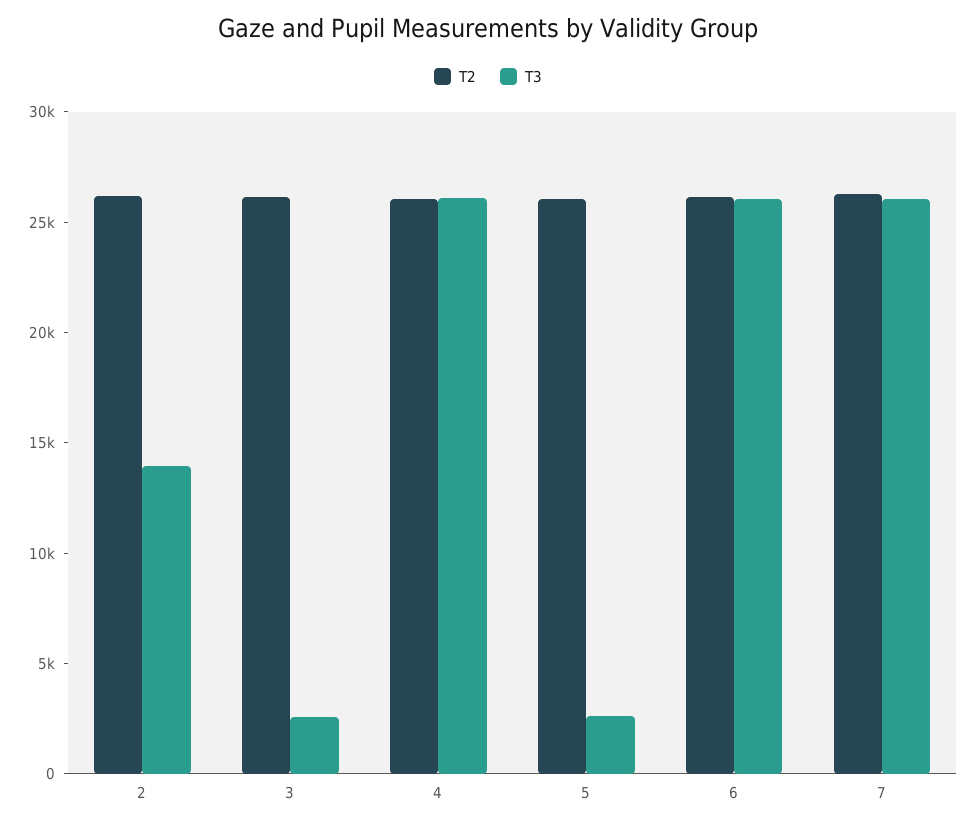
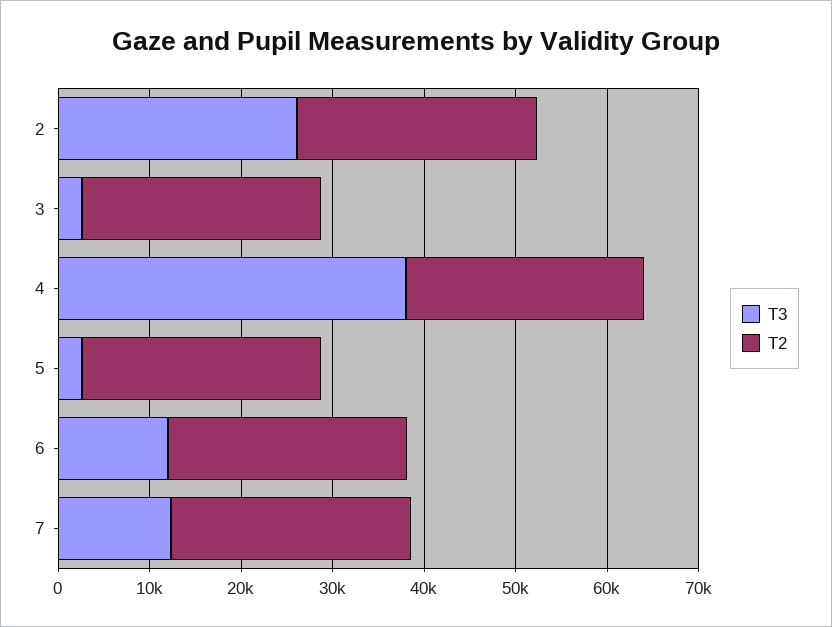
  {
    "T2": {
      "2": 26000,
      "3": 26000,
      "4": 26000,
      "5": 26000,
      "6": 26000,
      "7": 26000
    },
    "T3": {
-     "2": 14000,
+     "2": 26000,
      "3": 3000,
-     "4": 26000,
+     "4": 38000,
      "5": 3000,
-     "6": 26000,
+     "6": 12000,
-     "7": 26000
+     "7": 12000
    }
  }

